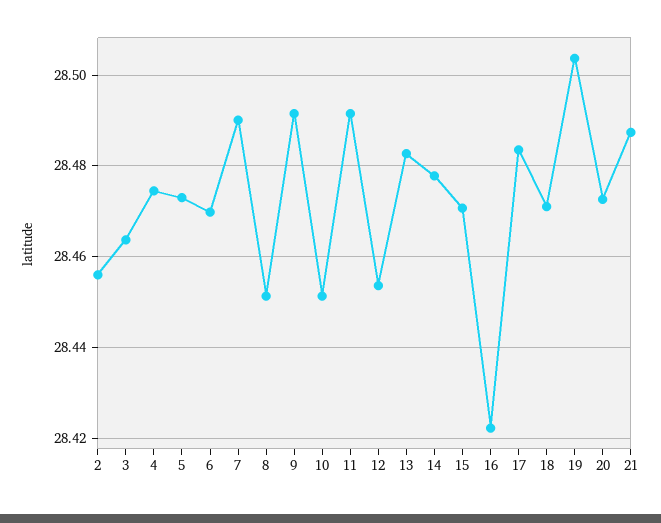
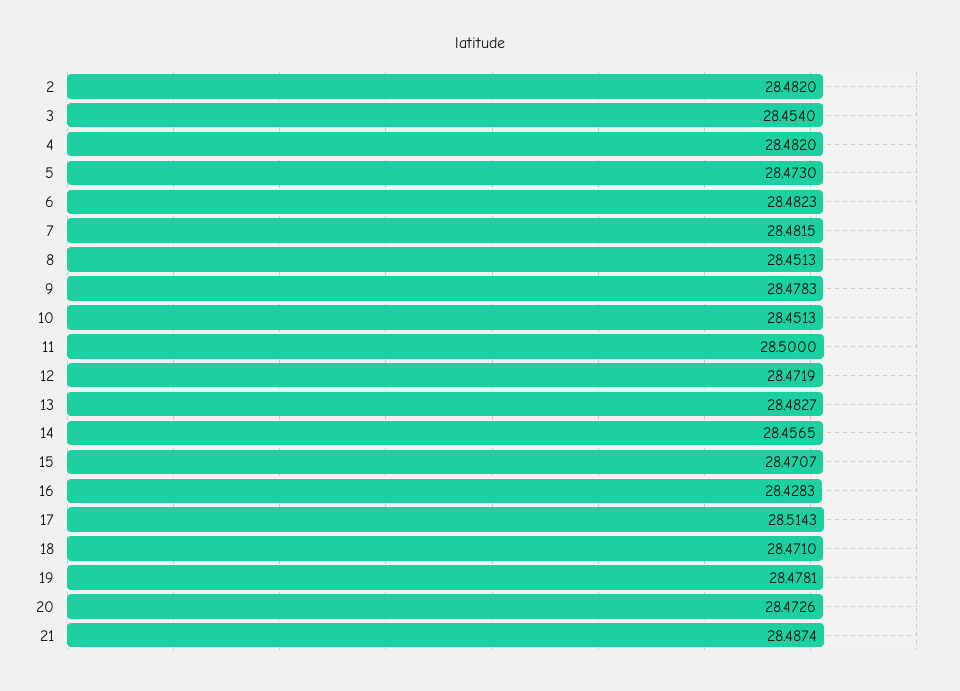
  {
-   "2": 28.456,
+   "2": 28.482,
-   "3": 28.464,
+   "3": 28.454,
-   "4": 28.474,
+   "4": 28.482,
    "5": 28.473,
-   "6": 28.47,
+   "6": 28.4823,
-   "7": 28.49,
+   "7": 28.4815,
    "8": 28.4513,
-   "9": 28.492,
+   "9": 28.4783,
    "10": 28.4513,
-   "11": 28.492,
+   "11": 28.5,
-   "12": 28.454,
+   "12": 28.4719,
    "13": 28.4827,
-   "14": 28.478,
+   "14": 28.4565,
    "15": 28.4707,
-   "16": 28.422,
+   "16": 28.4283,
-   "17": 28.484,
+   "17": 28.5143,
    "18": 28.471,
-   "19": 28.504,
+   "19": 28.4781,
    "20": 28.4726,
    "21": 28.4874
  }

